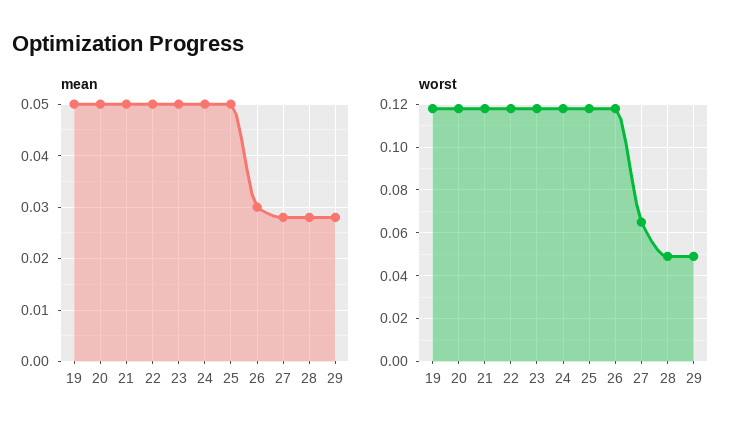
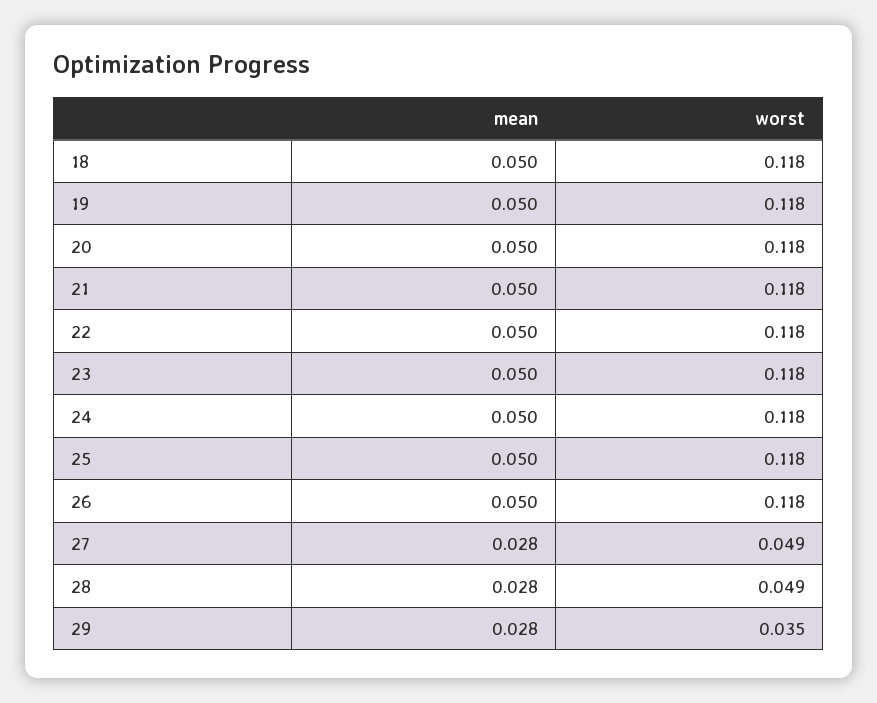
  {
    "mean": {
      "19": 0.05,
      "20": 0.05,
      "21": 0.05,
      "22": 0.05,
      "23": 0.05,
      "24": 0.05,
      "25": 0.05,
-     "26": 0.03,
+     "26": 0.05,
      "27": 0.028,
      "28": 0.028,
-     "29": 0.028
+     "29": 0.028,
+     "18": 0.05
    },
    "worst": {
      "19": 0.118,
      "20": 0.118,
      "21": 0.118,
      "22": 0.118,
      "23": 0.118,
      "24": 0.118,
      "25": 0.118,
      "26": 0.118,
-     "27": 0.065,
+     "27": 0.049,
      "28": 0.049,
-     "29": 0.05
+     "29": 0.035,
+     "18": 0.118
    }
  }

